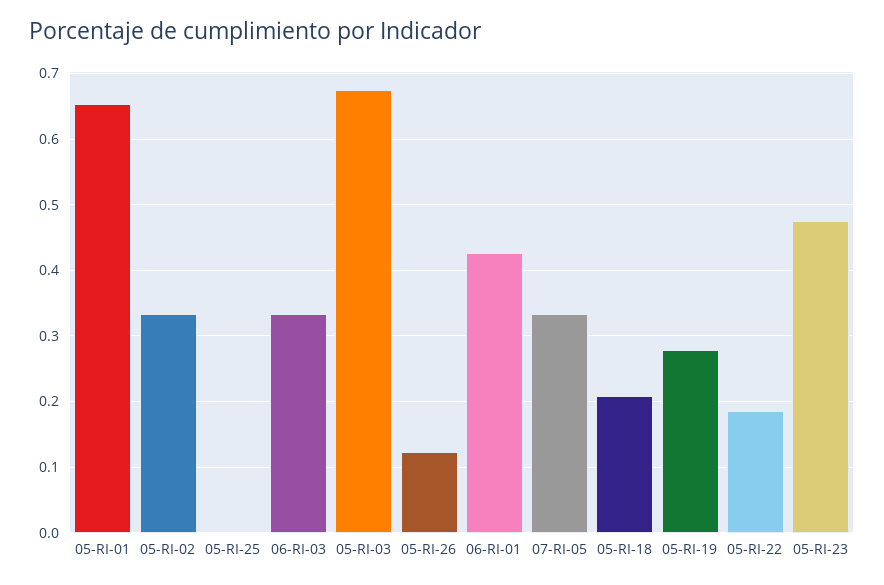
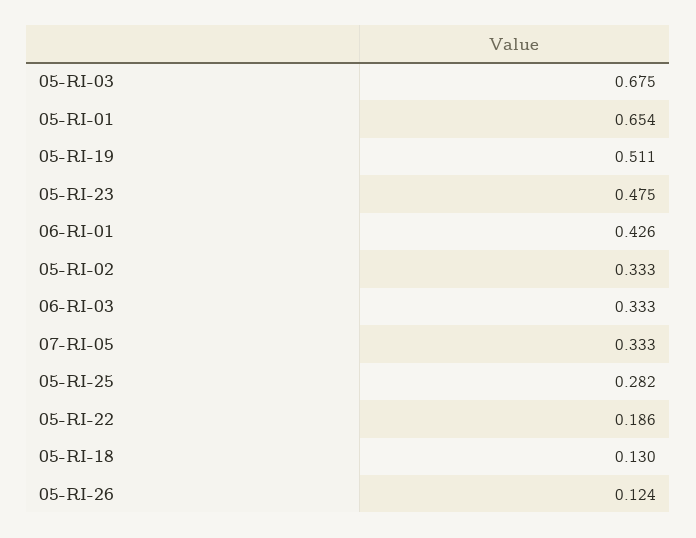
  {
    "05-RI-01": 0.654,
    "05-RI-02": 0.333,
-   "05-RI-25": 0,
+   "05-RI-25": 0.282,
    "06-RI-03": 0.333,
    "05-RI-03": 0.675,
    "05-RI-26": 0.124,
    "06-RI-01": 0.426,
    "07-RI-05": 0.333,
-   "05-RI-18": 0.21,
+   "05-RI-18": 0.13,
-   "05-RI-19": 0.28,
+   "05-RI-19": 0.511,
    "05-RI-22": 0.186,
    "05-RI-23": 0.475
  }

